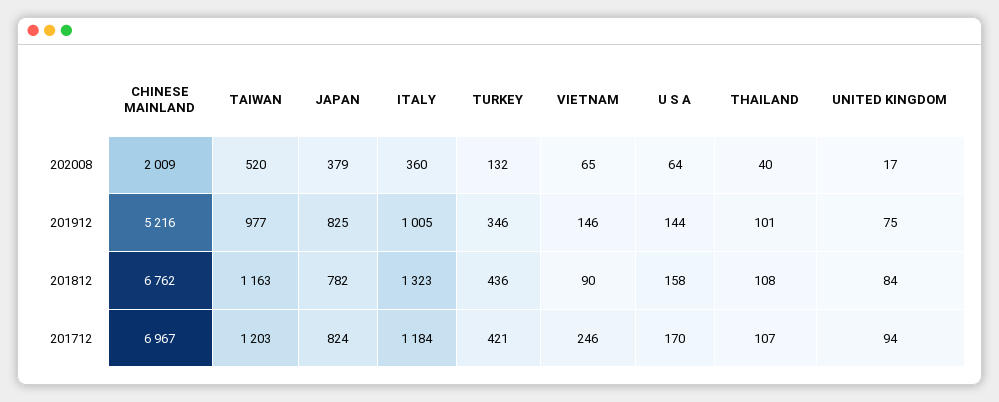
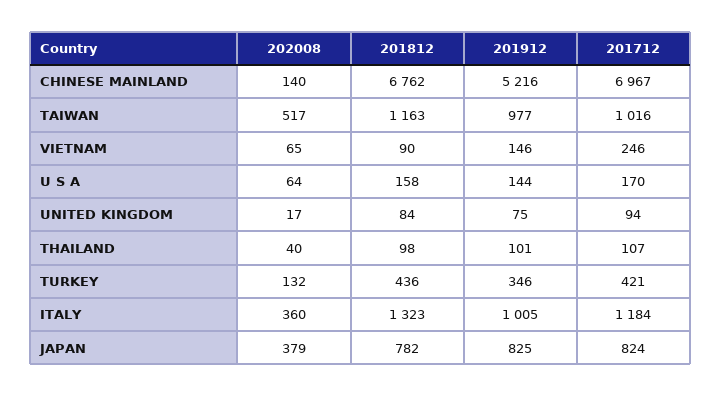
  {
    "CHINESE MAINLAND": {
-     "202008": 2009,
+     "202008": 140,
      "201912": 5216,
      "201812": 6762,
      "201712": 6967
    },
    "TAIWAN": {
-     "202008": 520,
+     "202008": 517,
      "201912": 977,
      "201812": 1163,
-     "201712": 1203
+     "201712": 1016
    },
    "JAPAN": {
      "202008": 379,
      "201912": 825,
      "201812": 782,
      "201712": 824
    },
    "ITALY": {
      "202008": 360,
      "201912": 1005,
      "201812": 1323,
      "201712": 1184
    },
    "TURKEY": {
      "202008": 132,
      "201912": 346,
      "201812": 436,
      "201712": 421
    },
    "VIETNAM": {
      "202008": 65,
      "201912": 146,
      "201812": 90,
      "201712": 246
    },
    "U S A": {
      "202008": 64,
      "201912": 144,
      "201812": 158,
      "201712": 170
    },
    "THAILAND": {
      "202008": 40,
      "201912": 101,
-     "201812": 108,
+     "201812": 98,
      "201712": 107
    },
    "UNITED KINGDOM": {
      "202008": 17,
      "201912": 75,
      "201812": 84,
      "201712": 94
    }
  }

